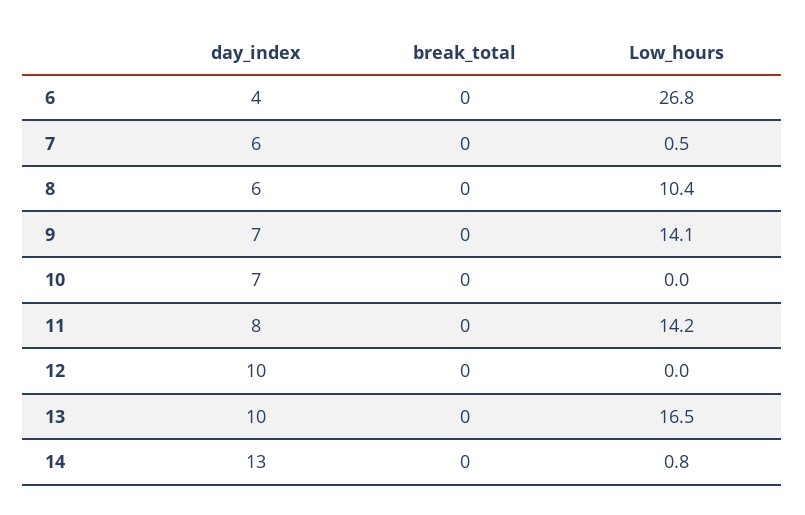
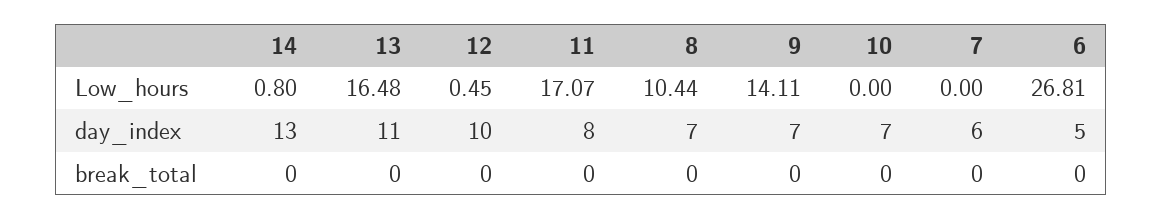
  {
    "day_index": {
-     "6": 4,
+     "6": 5,
      "7": 6,
-     "8": 6,
+     "8": 7,
      "9": 7,
      "10": 7,
      "11": 8,
      "12": 10,
-     "13": 10,
+     "13": 11,
      "14": 13
    },
    "break_total": {
      "6": 0,
      "7": 0,
      "8": 0,
      "9": 0,
      "10": 0,
      "11": 0,
      "12": 0,
      "13": 0,
      "14": 0
    },
    "Low_hours": {
      "6": 26.81,
-     "7": 0.5,
+     "7": 0,
      "8": 10.44,
      "9": 14.11,
      "10": 0,
-     "11": 14.2,
+     "11": 17.07,
-     "12": 0,
+     "12": 0.45,
      "13": 16.48,
      "14": 0.8
    }
  }

